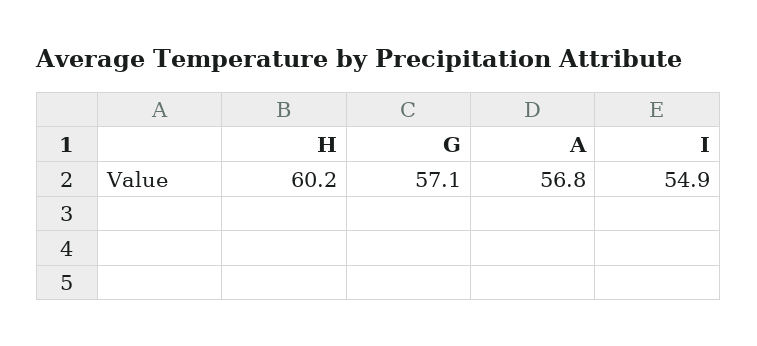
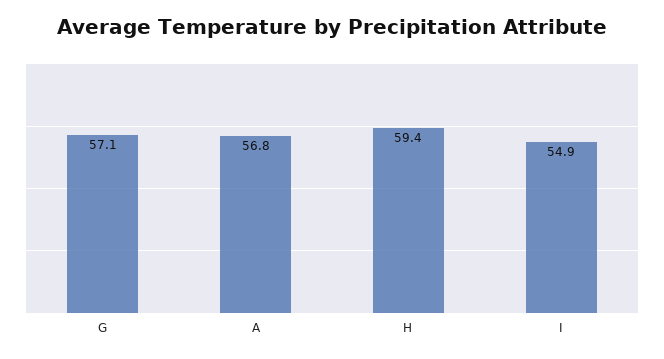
  {
-   "H": 60.2,
+   "H": 59.4,
    "G": 57.1,
    "A": 56.8,
    "I": 54.9
  }

